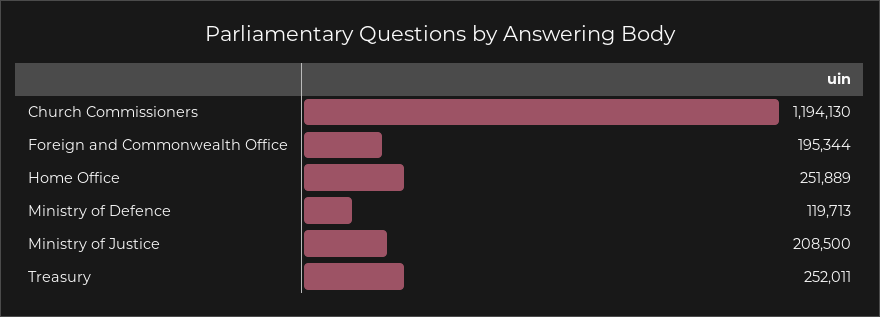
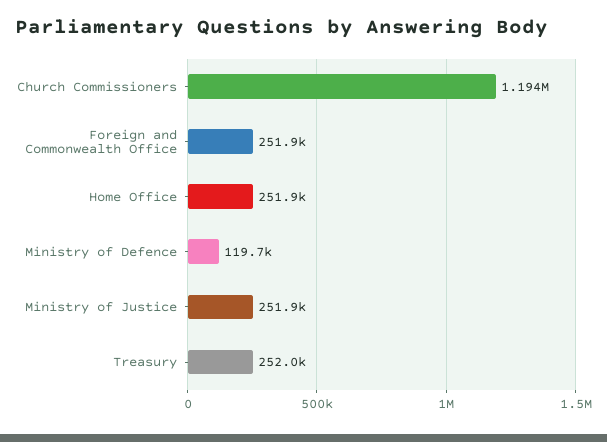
  {
    "Church Commissioners": 1194130,
-   "Foreign and Commonwealth Office": 195344,
+   "Foreign and Commonwealth Office": 251900,
    "Home Office": 251889,
    "Ministry of Defence": 119713,
-   "Ministry of Justice": 208500,
+   "Ministry of Justice": 251900,
    "Treasury": 252011
  }

